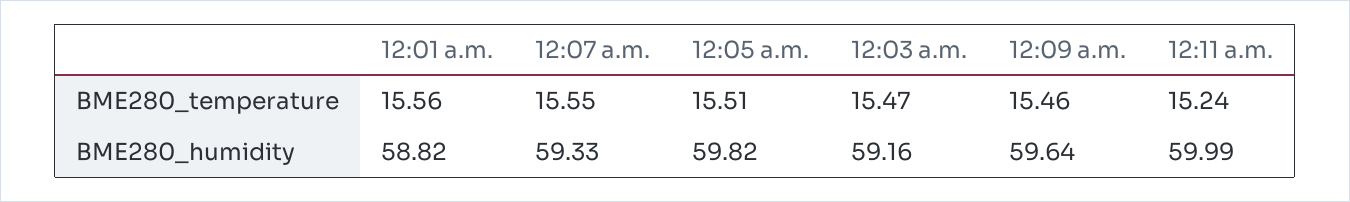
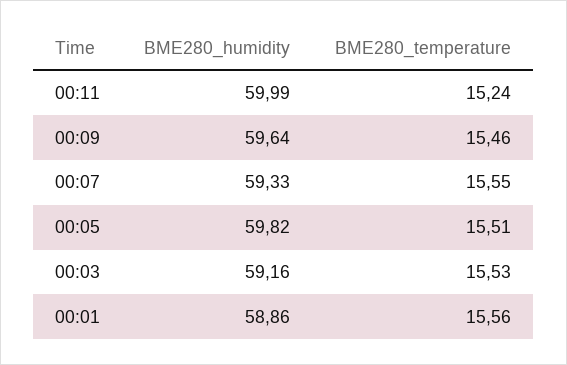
  {
    "12:01 a.m.": {
      "BME280_temperature": 15.56,
-     "BME280_humidity": 58.82
+     "BME280_humidity": 58.86
    },
    "12:07 a.m.": {
      "BME280_temperature": 15.55,
      "BME280_humidity": 59.33
    },
    "12:05 a.m.": {
      "BME280_temperature": 15.51,
      "BME280_humidity": 59.82
    },
    "12:03 a.m.": {
-     "BME280_temperature": 15.47,
+     "BME280_temperature": 15.53,
      "BME280_humidity": 59.16
    },
    "12:09 a.m.": {
      "BME280_temperature": 15.46,
      "BME280_humidity": 59.64
    },
    "12:11 a.m.": {
      "BME280_temperature": 15.24,
      "BME280_humidity": 59.99
    }
  }

